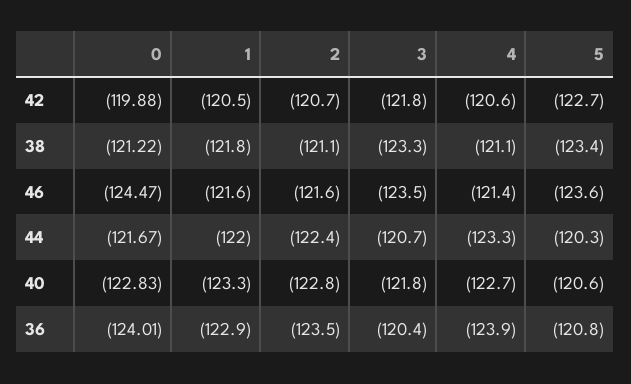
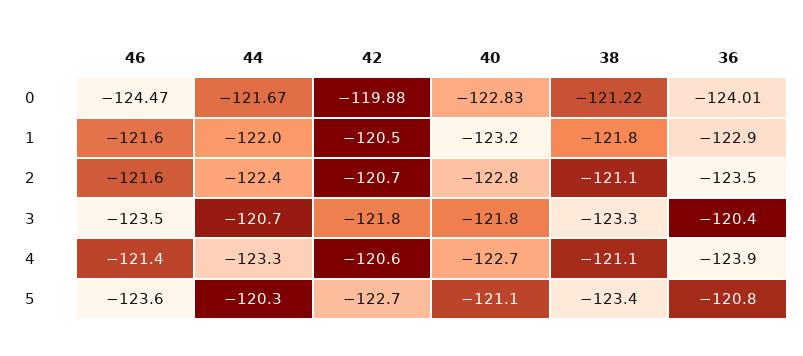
  {
    "0": {
      "42": -119.88,
      "38": -121.22,
      "46": -124.47,
      "44": -121.67,
      "40": -122.83,
      "36": -124.01
    },
    "1": {
      "42": -120.5,
      "38": -121.8,
      "46": -121.6,
      "44": -122,
-     "40": -123.3,
+     "40": -123.2,
      "36": -122.9
    },
    "2": {
      "42": -120.7,
      "38": -121.1,
      "46": -121.6,
      "44": -122.4,
      "40": -122.8,
      "36": -123.5
    },
    "3": {
      "42": -121.8,
      "38": -123.3,
      "46": -123.5,
      "44": -120.7,
      "40": -121.8,
      "36": -120.4
    },
    "4": {
      "42": -120.6,
      "38": -121.1,
      "46": -121.4,
      "44": -123.3,
      "40": -122.7,
      "36": -123.9
    },
    "5": {
      "42": -122.7,
      "38": -123.4,
      "46": -123.6,
      "44": -120.3,
-     "40": -120.6,
+     "40": -121.1,
      "36": -120.8
    }
  }

